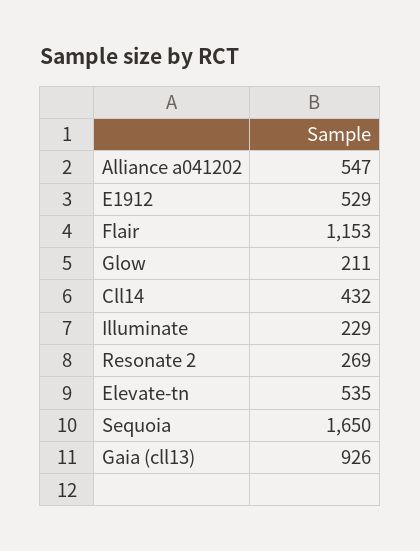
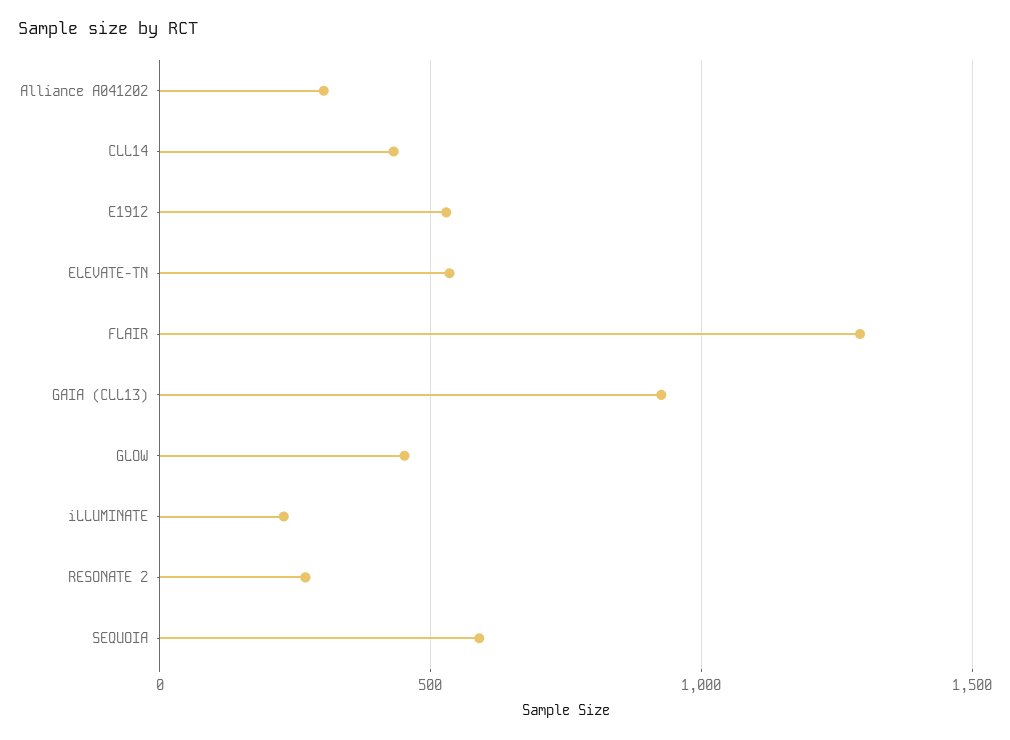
  {
-   "Alliance a041202": 547,
+   "Alliance a041202": 300,
    "E1912": 529,
-   "Flair": 1153,
+   "Flair": 1300,
-   "Glow": 211,
+   "Glow": 450,
    "Cll14": 432,
    "Illuminate": 229,
    "Resonate 2": 269,
    "Elevate-tn": 535,
-   "Sequoia": 1650,
+   "Sequoia": 600,
    "Gaia (cll13)": 926
  }

